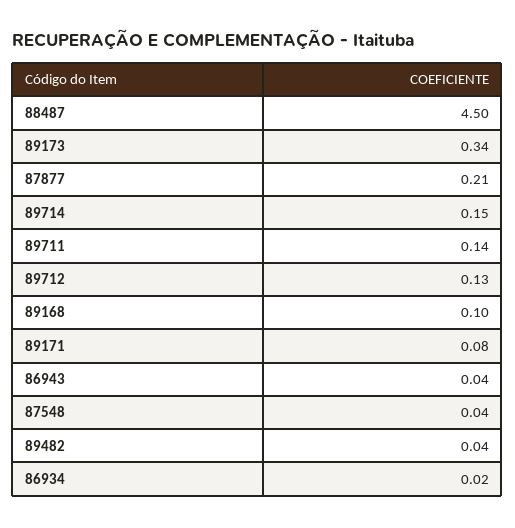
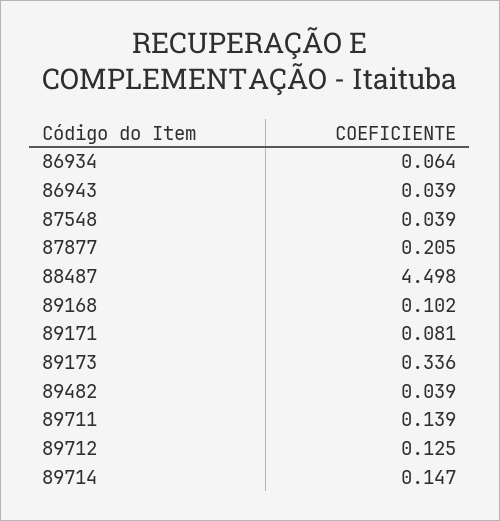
  {
    "88487": 4.498,
    "89173": 0.336,
    "87877": 0.205,
    "89714": 0.147,
    "89711": 0.139,
    "89712": 0.125,
    "89168": 0.102,
    "89171": 0.081,
    "86943": 0.039,
    "87548": 0.039,
    "89482": 0.039,
-   "86934": 0.02
+   "86934": 0.064
  }

